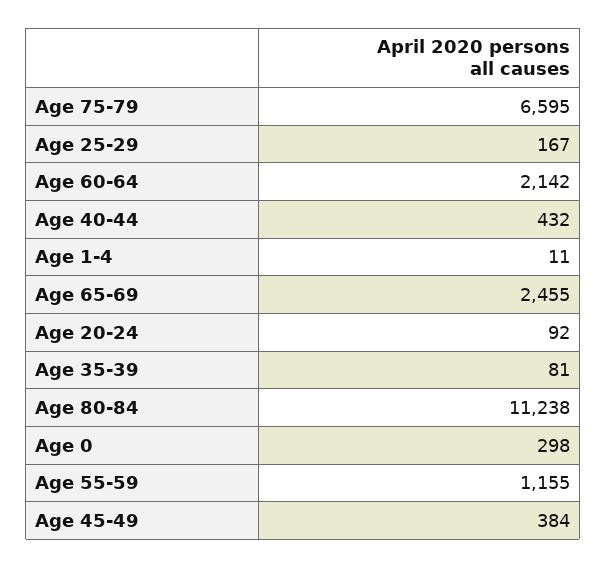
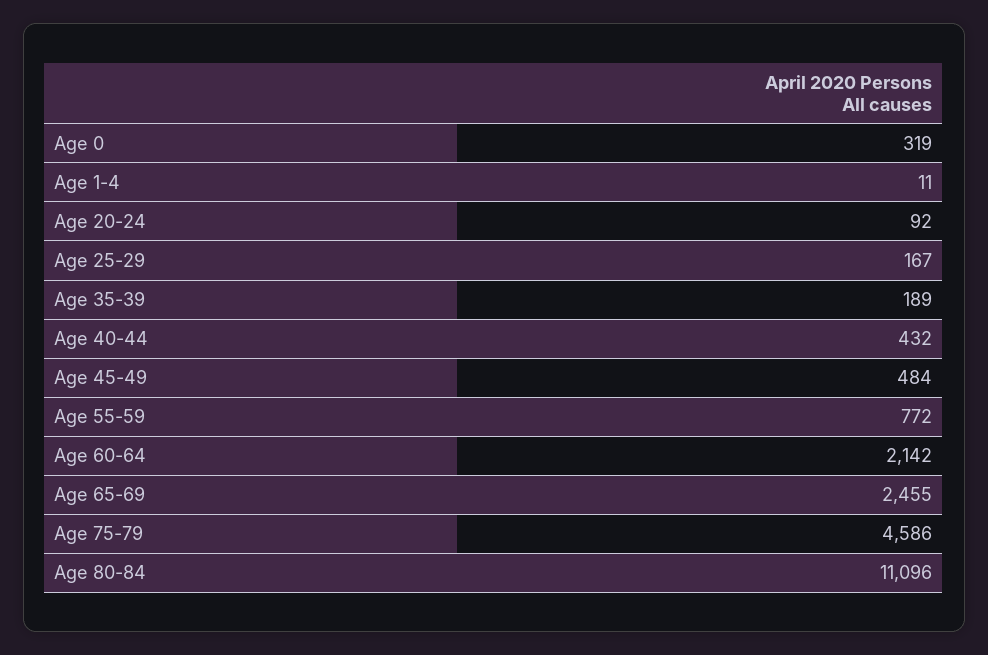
  {
-   "Age 75-79": 6595,
+   "Age 75-79": 4586,
    "Age 25-29": 167,
    "Age 60-64": 2142,
    "Age 40-44": 432,
    "Age 1-4": 11,
    "Age 65-69": 2455,
    "Age 20-24": 92,
-   "Age 35-39": 81,
+   "Age 35-39": 189,
-   "Age 80-84": 11238,
+   "Age 80-84": 11096,
-   "Age 0": 298,
+   "Age 0": 319,
-   "Age 55-59": 1155,
+   "Age 55-59": 772,
-   "Age 45-49": 384
+   "Age 45-49": 484
  }

